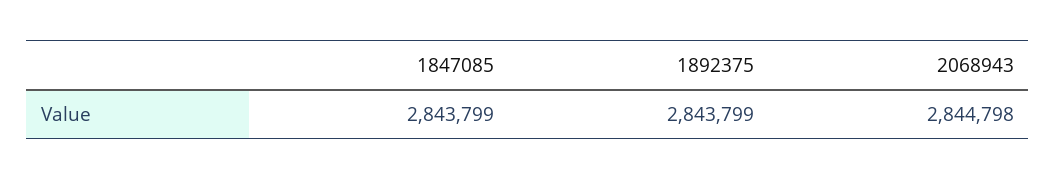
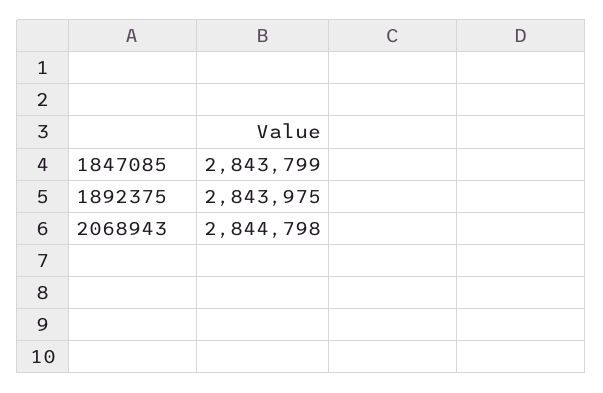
  {
    "1847085": 2843799,
-   "1892375": 2843799,
+   "1892375": 2843975,
    "2068943": 2844798
  }

